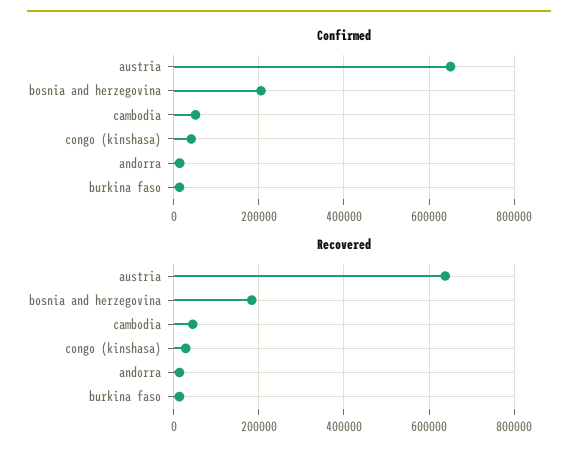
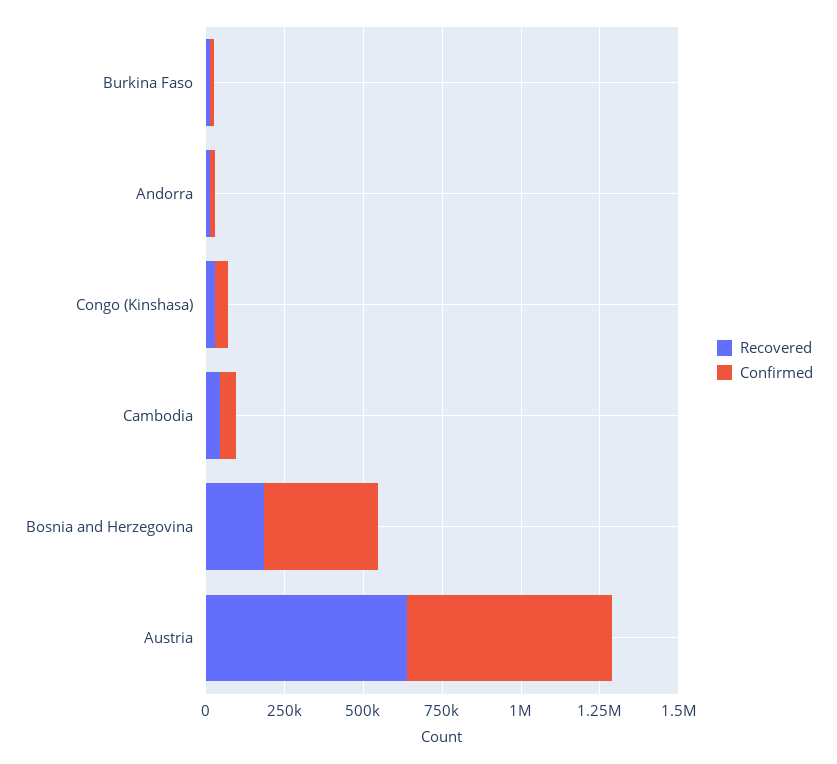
  {
    "Confirmed": {
      "austria": 660000,
-     "bosnia and herzegovina": 200000,
+     "bosnia and herzegovina": 350000,
      "cambodia": 60000,
      "congo (kinshasa)": 40000,
      "andorra": 20000,
      "burkina faso": 20000
    },
    "Recovered": {
      "austria": 640000,
      "bosnia and herzegovina": 180000,
      "cambodia": 40000,
      "congo (kinshasa)": 20000,
      "andorra": 20000,
      "burkina faso": 20000
    }
  }

